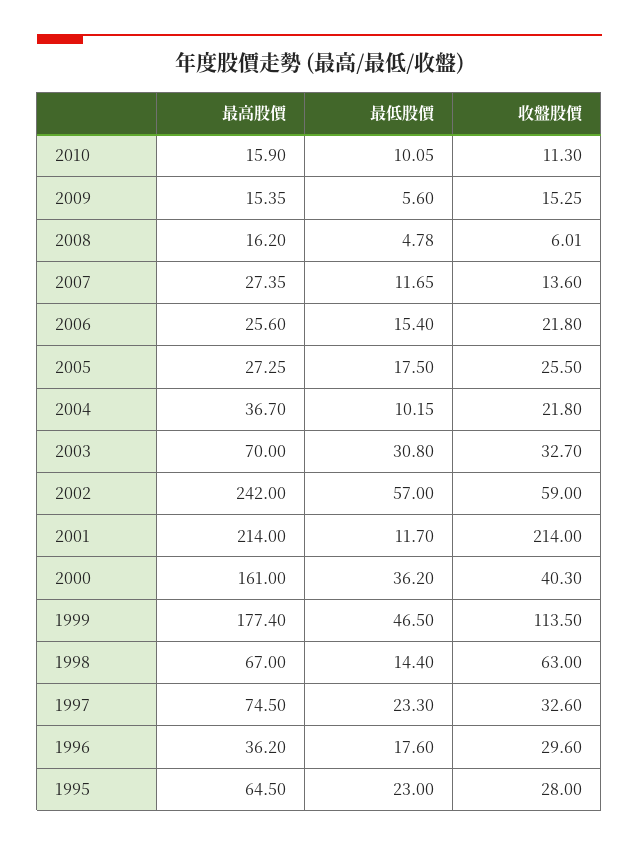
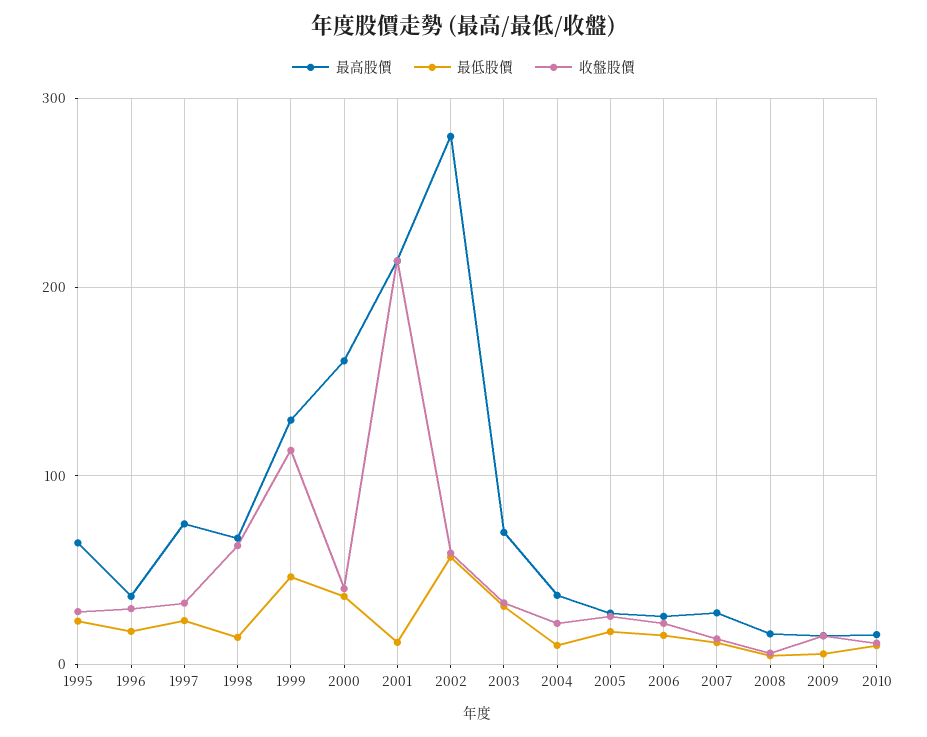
  {
    "最高股價": {
      "2010": 15.9,
      "2009": 15.35,
      "2008": 16.2,
      "2007": 27.35,
      "2006": 25.6,
      "2005": 27.25,
      "2004": 36.7,
      "2003": 70,
-     "2002": 242,
+     "2002": 280,
      "2001": 214,
      "2000": 161,
-     "1999": 177.4,
+     "1999": 130,
      "1998": 67,
      "1997": 74.5,
      "1996": 36.2,
      "1995": 64.5
    },
    "最低股價": {
      "2010": 10.05,
      "2009": 5.6,
      "2008": 4.78,
      "2007": 11.65,
      "2006": 15.4,
      "2005": 17.5,
      "2004": 10.15,
      "2003": 30.8,
      "2002": 57,
      "2001": 11.7,
      "2000": 36.2,
      "1999": 46.5,
      "1998": 14.4,
      "1997": 23.3,
      "1996": 17.6,
      "1995": 23
    },
    "收盤股價": {
      "2010": 11.3,
      "2009": 15.25,
      "2008": 6.01,
      "2007": 13.6,
      "2006": 21.8,
      "2005": 25.5,
      "2004": 21.8,
      "2003": 32.7,
      "2002": 59,
      "2001": 214,
      "2000": 40.3,
      "1999": 113.5,
      "1998": 63,
      "1997": 32.6,
      "1996": 29.6,
      "1995": 28
    }
  }

